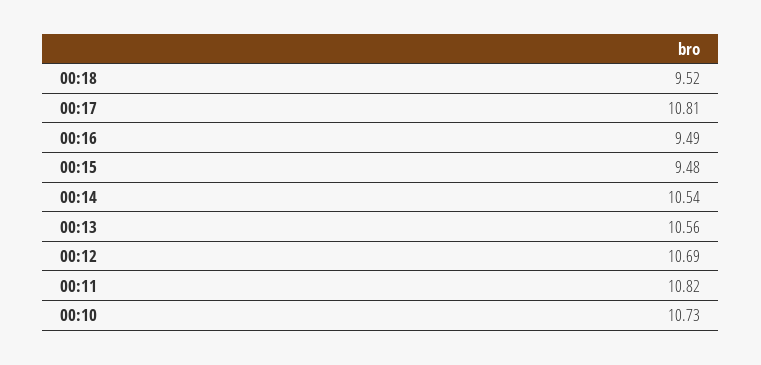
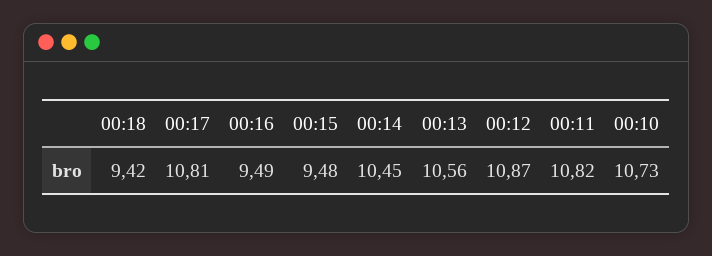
  {
-   "00:18": 9.52,
+   "00:18": 9.42,
    "00:17": 10.81,
    "00:16": 9.49,
    "00:15": 9.48,
-   "00:14": 10.54,
+   "00:14": 10.45,
    "00:13": 10.56,
-   "00:12": 10.69,
+   "00:12": 10.87,
    "00:11": 10.82,
    "00:10": 10.73
  }

